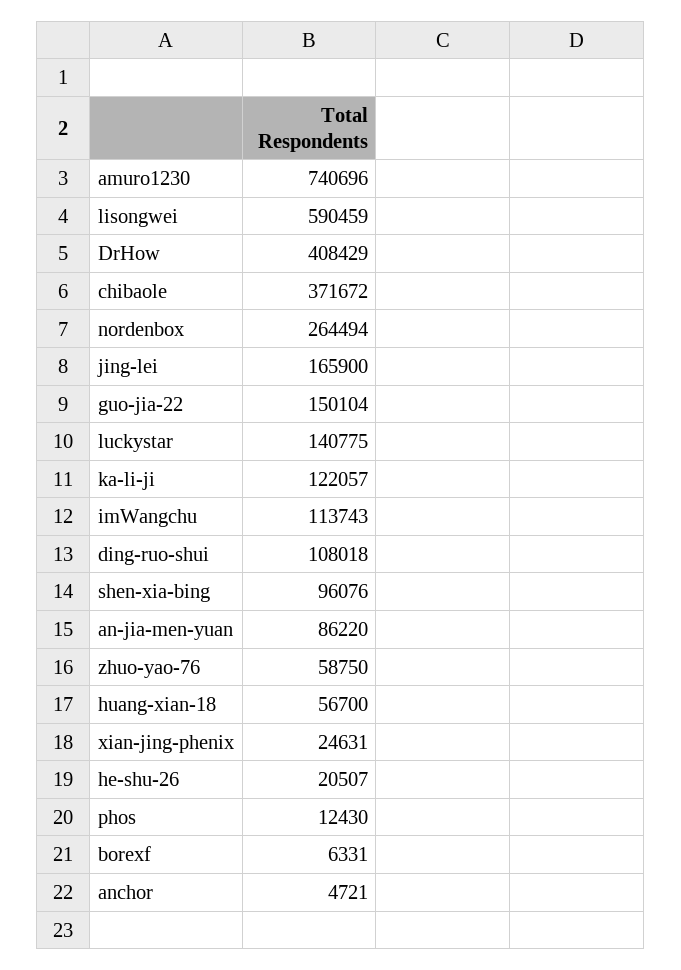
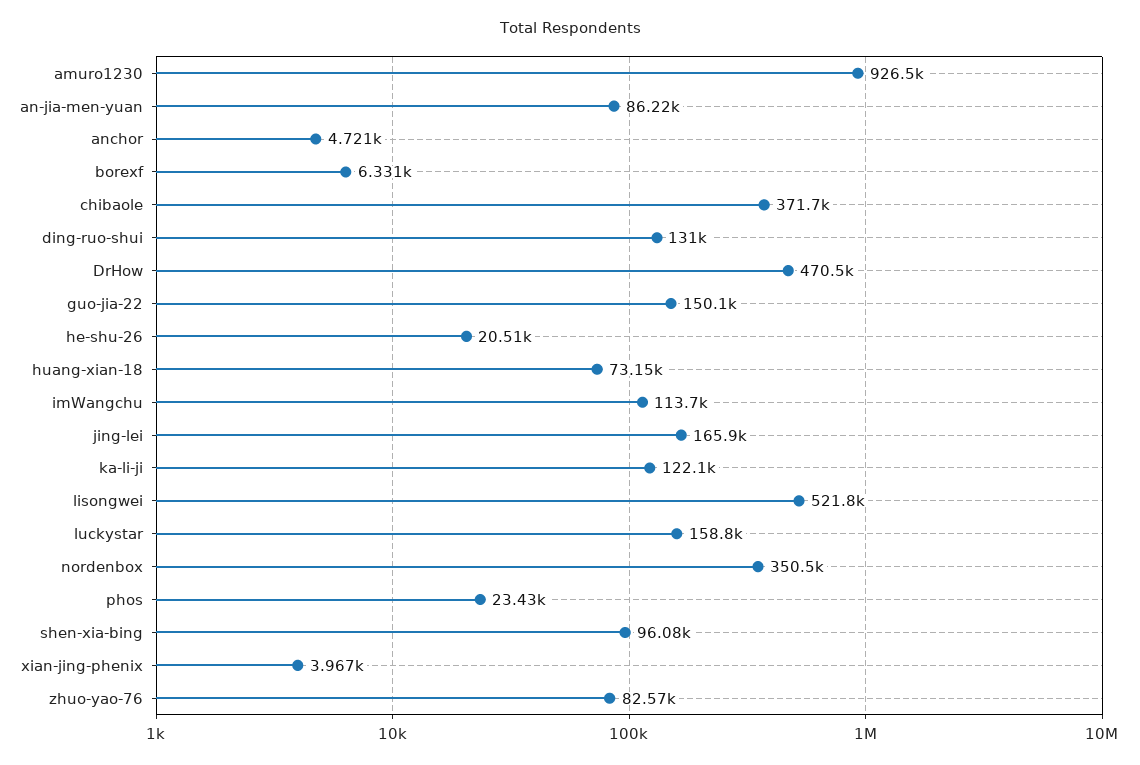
  {
-   "amuro1230": 740696,
+   "amuro1230": 926500,
-   "lisongwei": 590459,
+   "lisongwei": 521800,
-   "DrHow": 408429,
+   "DrHow": 470500,
    "chibaole": 371672,
-   "nordenbox": 264494,
+   "nordenbox": 350500,
    "jing-lei": 165900,
    "guo-jia-22": 150104,
-   "luckystar": 140775,
+   "luckystar": 158800,
    "ka-li-ji": 122057,
    "imWangchu": 113743,
-   "ding-ruo-shui": 108018,
+   "ding-ruo-shui": 131000,
    "shen-xia-bing": 96076,
    "an-jia-men-yuan": 86220,
-   "zhuo-yao-76": 58750,
+   "zhuo-yao-76": 82570,
-   "huang-xian-18": 56700,
+   "huang-xian-18": 73150,
-   "xian-jing-phenix": 24631,
+   "xian-jing-phenix": 3967,
    "he-shu-26": 20507,
-   "phos": 12430,
+   "phos": 23430,
    "borexf": 6331,
    "anchor": 4721
  }

